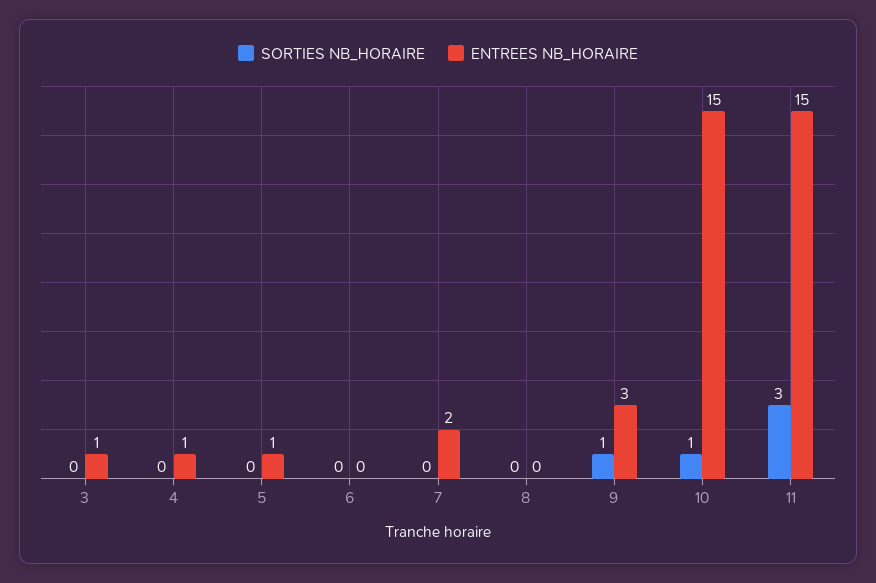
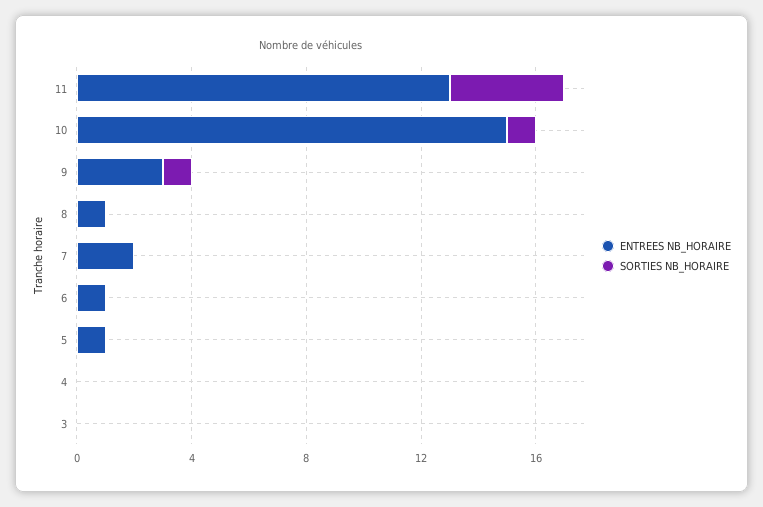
  {
    "SORTIES NB_HORAIRE": {
      "3": 0,
      "4": 0,
      "5": 0,
      "6": 0,
      "7": 0,
      "8": 0,
      "9": 1,
      "10": 1,
-     "11": 3
+     "11": 4
    },
    "ENTREES NB_HORAIRE": {
-     "3": 1,
+     "3": 0,
-     "4": 1,
+     "4": 0,
      "5": 1,
-     "6": 0,
+     "6": 1,
      "7": 2,
-     "8": 0,
+     "8": 1,
      "9": 3,
      "10": 15,
-     "11": 15
+     "11": 13
    }
  }

